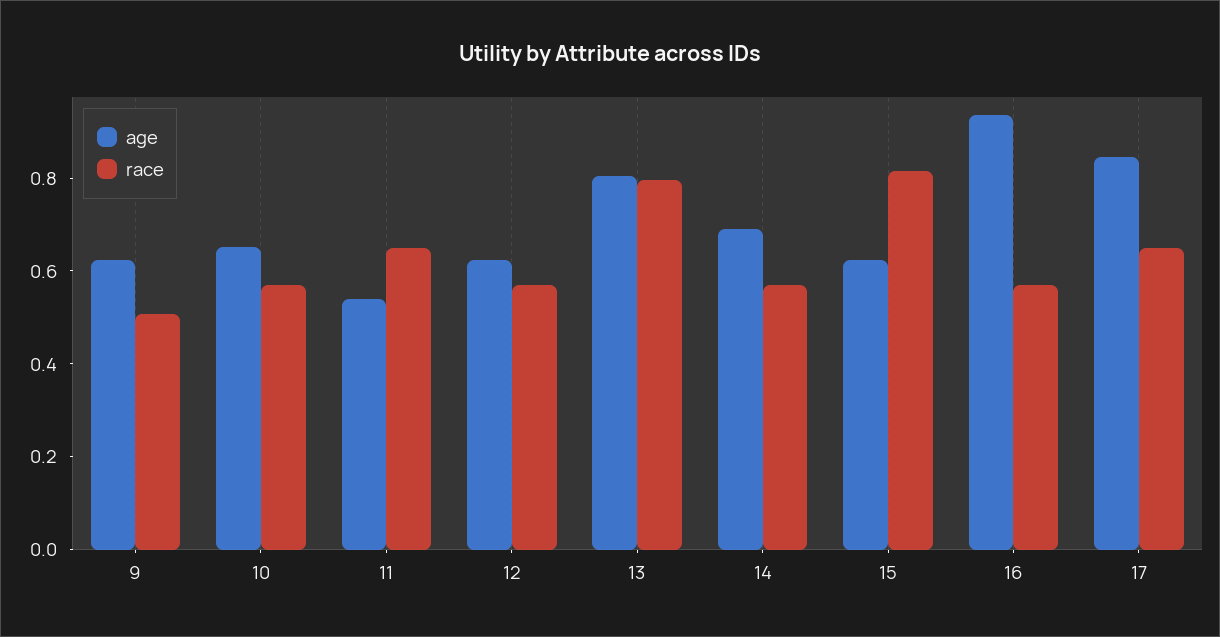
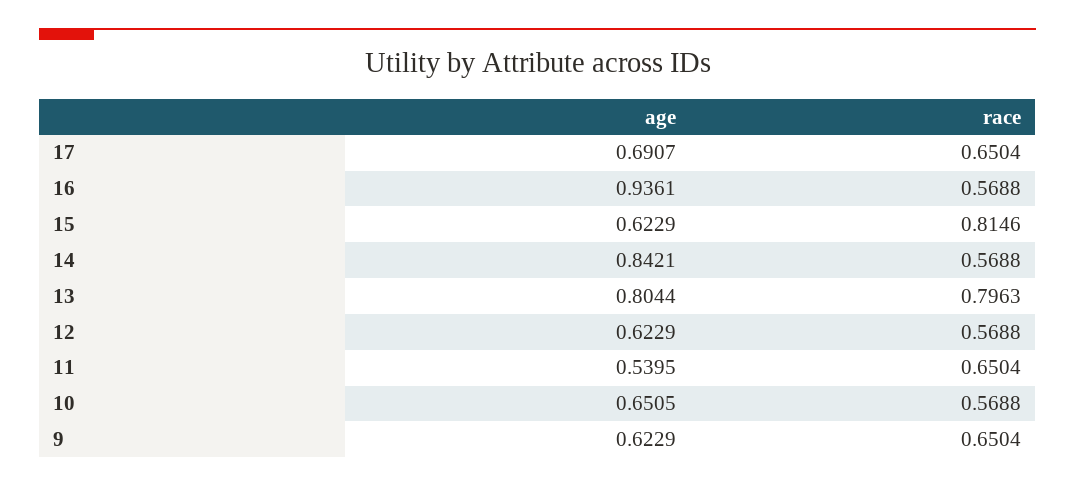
  {
    "age": {
      "9": 0.6229,
      "10": 0.6505,
      "11": 0.5395,
      "12": 0.6229,
      "13": 0.8044,
-     "14": 0.7,
+     "14": 0.8421,
      "15": 0.6229,
      "16": 0.9361,
-     "17": 0.85
+     "17": 0.6907
    },
    "race": {
-     "9": 0.5,
+     "9": 0.6504,
      "10": 0.5688,
      "11": 0.6504,
      "12": 0.5688,
      "13": 0.7963,
      "14": 0.5688,
      "15": 0.8146,
      "16": 0.5688,
      "17": 0.6504
    }
  }

